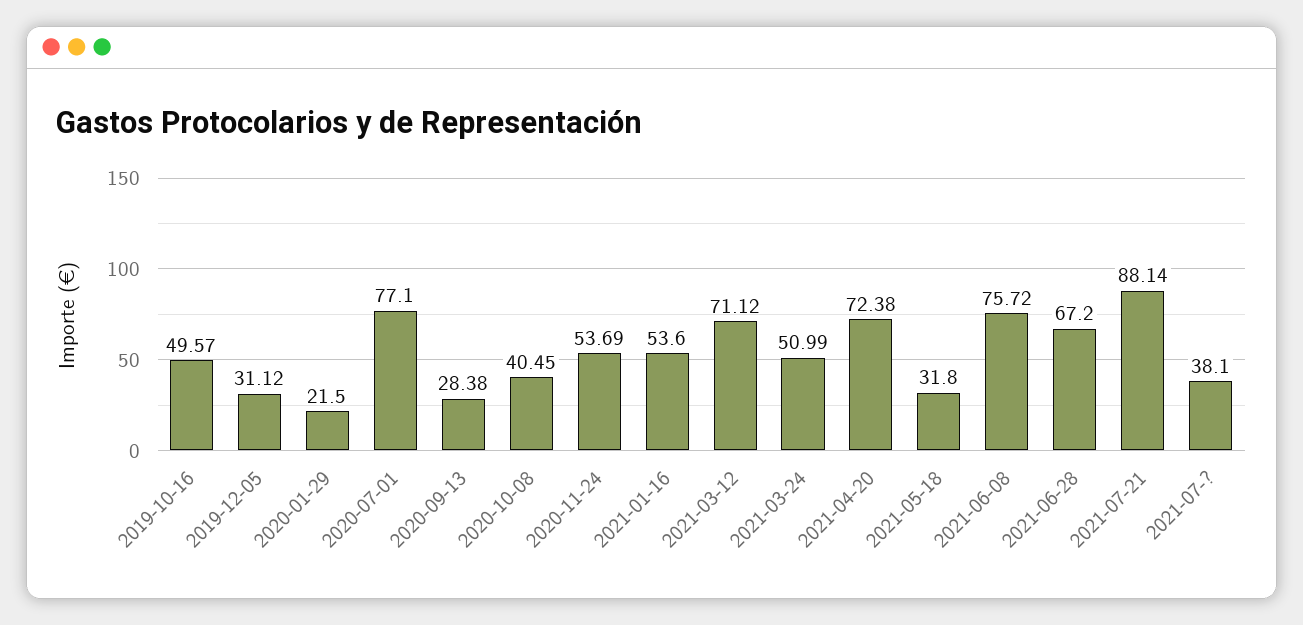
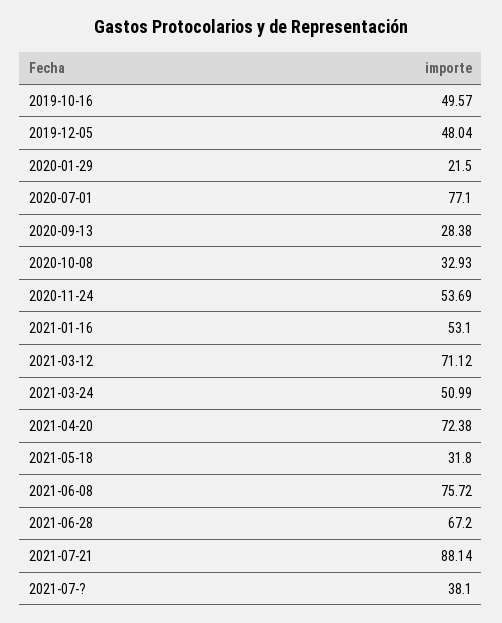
  {
    "2019-10-16": 49.57,
-   "2019-12-05": 31.12,
+   "2019-12-05": 48.04,
    "2020-01-29": 21.5,
    "2020-07-01": 77.1,
    "2020-09-13": 28.38,
-   "2020-10-08": 40.45,
+   "2020-10-08": 32.93,
    "2020-11-24": 53.69,
-   "2021-01-16": 53.6,
+   "2021-01-16": 53.1,
    "2021-03-12": 71.12,
    "2021-03-24": 50.99,
    "2021-04-20": 72.38,
    "2021-05-18": 31.8,
    "2021-06-08": 75.72,
    "2021-06-28": 67.2,
    "2021-07-21": 88.14,
    "2021-07-?": 38.1
  }

